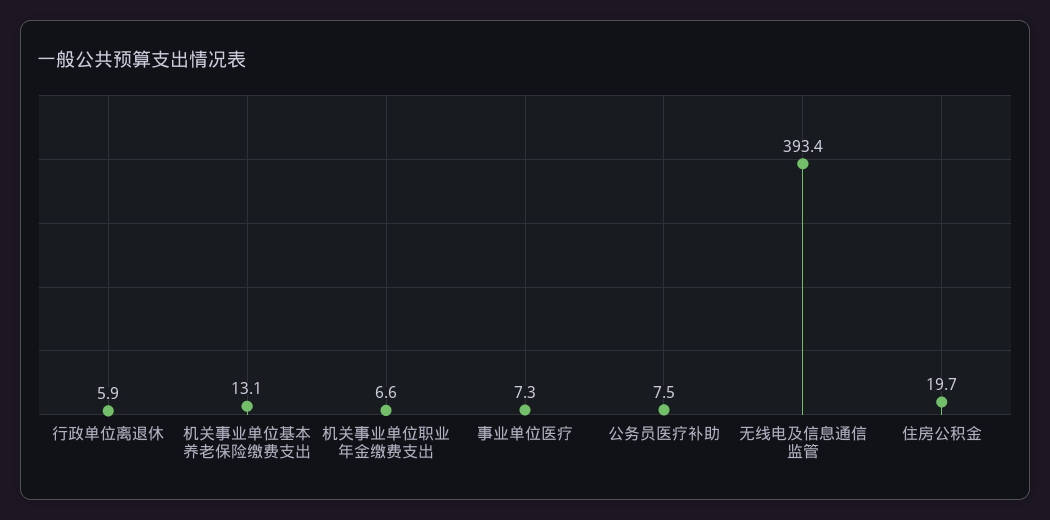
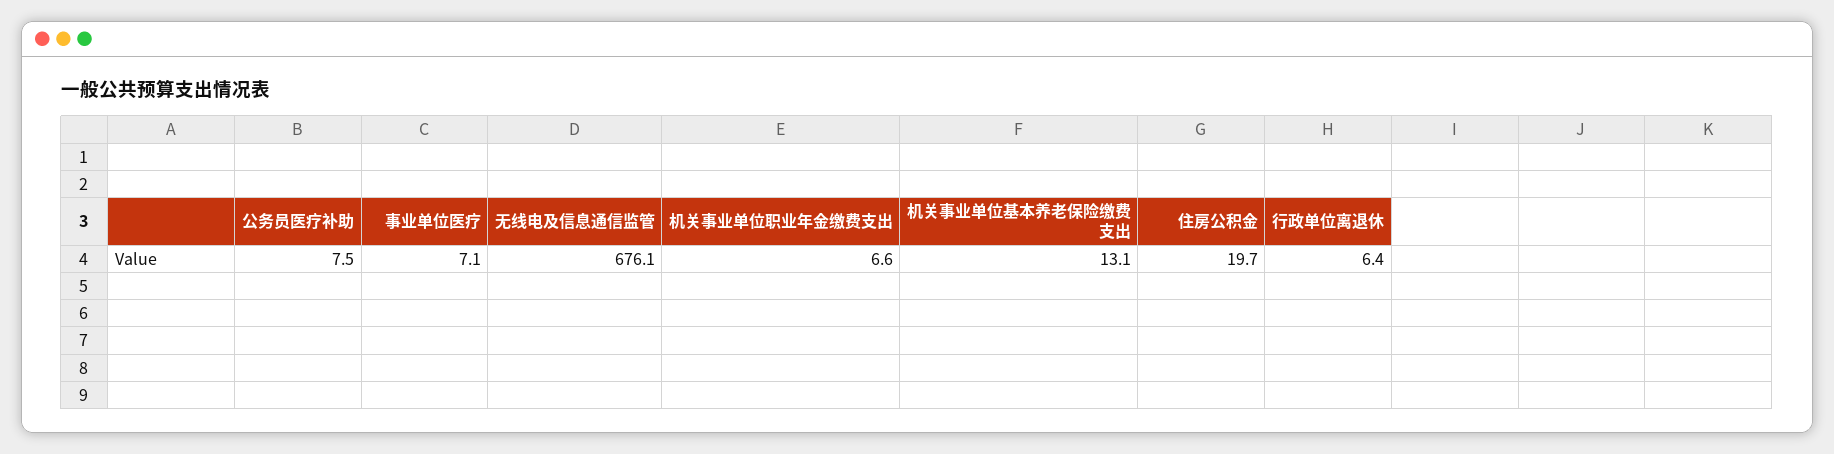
  {
-   "行政单位离退休": 5.9,
+   "行政单位离退休": 6.4,
    "机关事业单位基本养老保险缴费支出": 13.1,
    "机关事业单位职业年金缴费支出": 6.6,
-   "事业单位医疗": 7.3,
+   "事业单位医疗": 7.1,
    "公务员医疗补助": 7.5,
-   "无线电及信息通信监管": 393.4,
+   "无线电及信息通信监管": 676.1,
    "住房公积金": 19.7
  }

